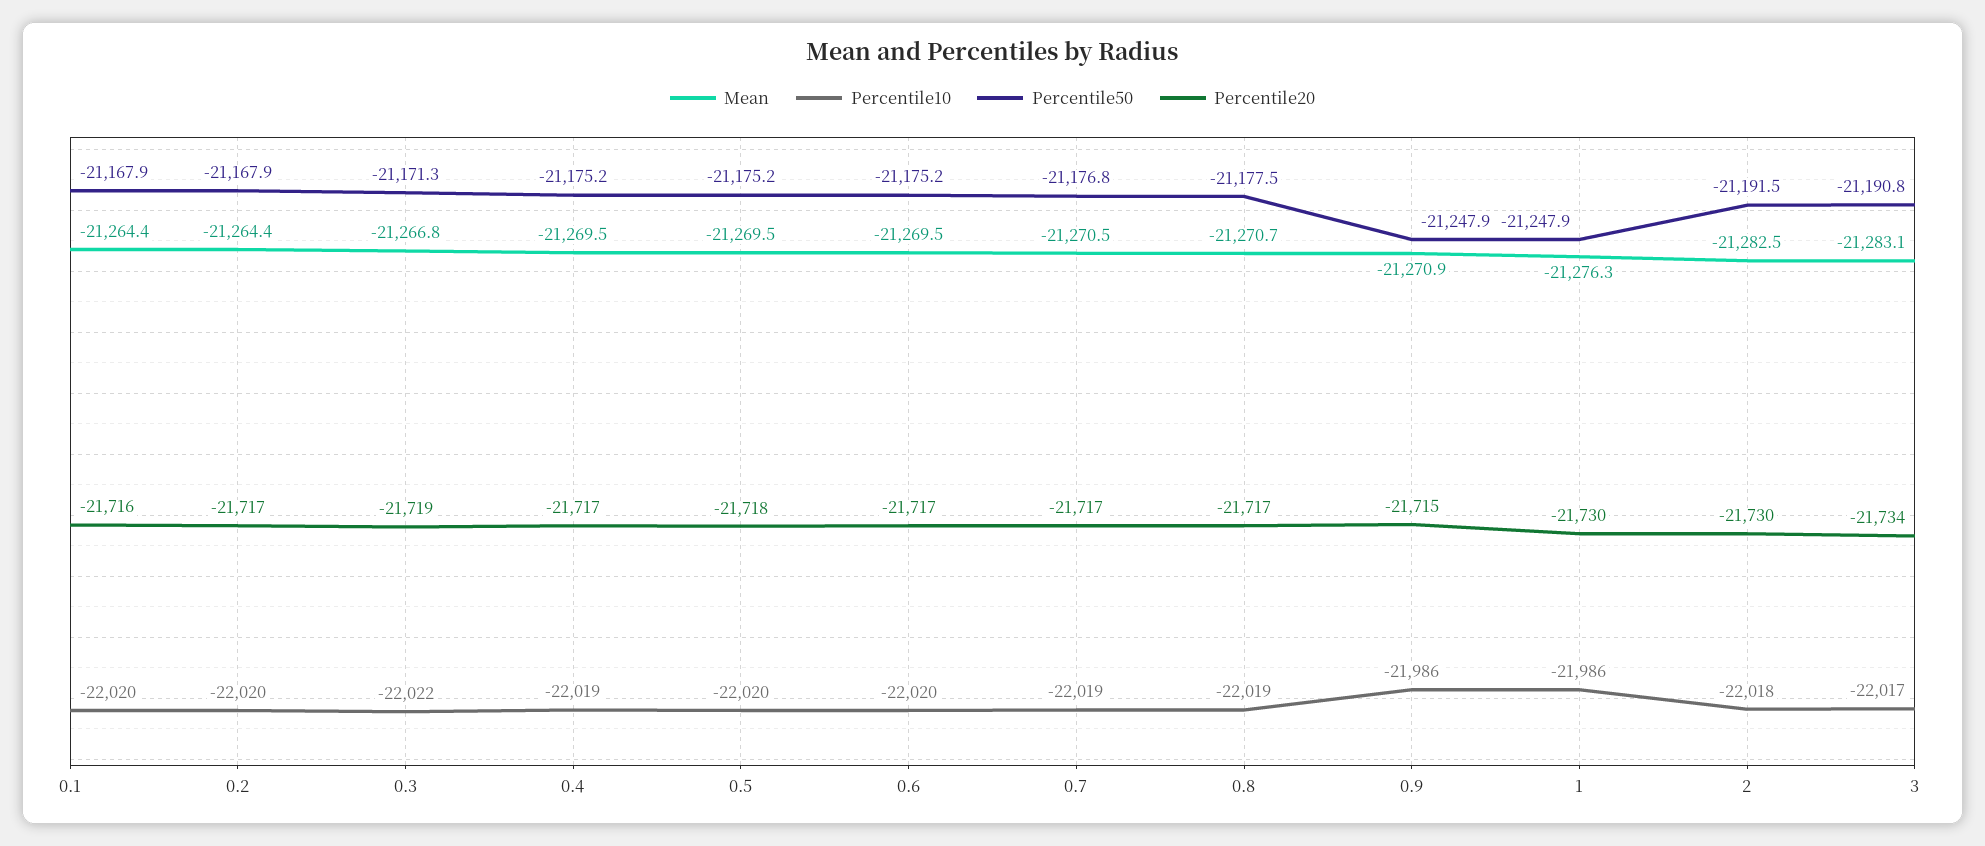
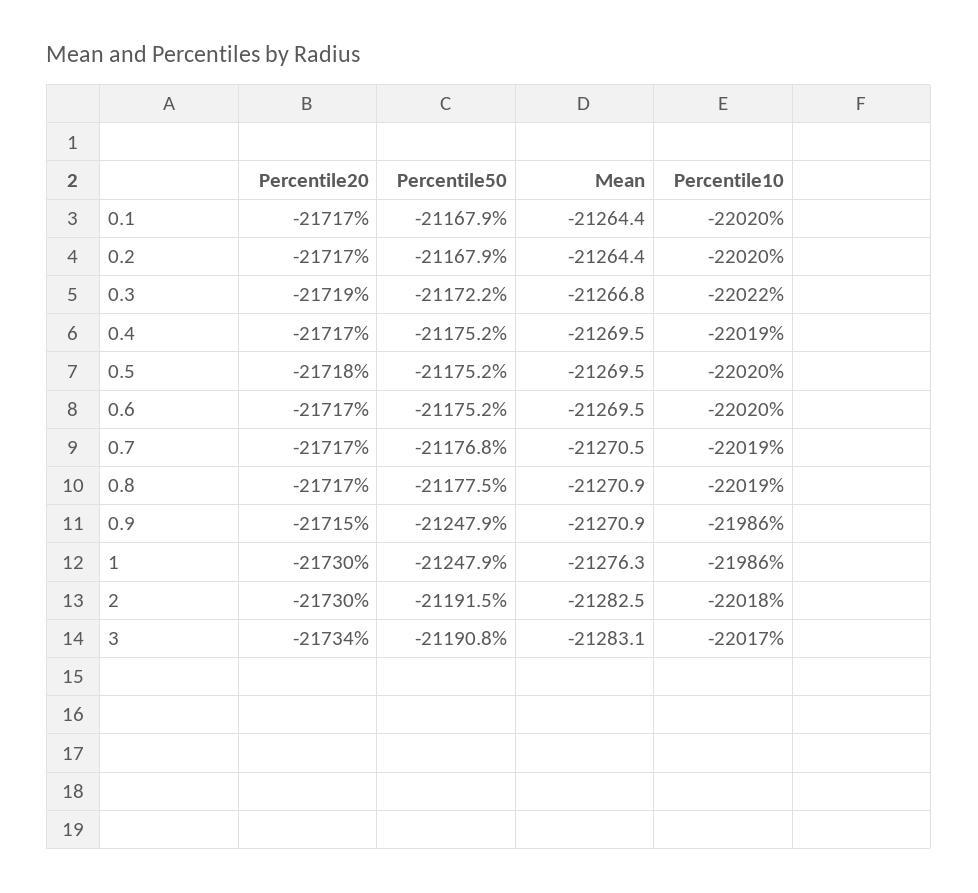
  {
    "Mean": {
      "0.1": -21264.4,
      "0.2": -21264.4,
      "0.3": -21266.8,
      "0.4": -21269.5,
      "0.5": -21269.5,
      "0.6": -21269.5,
      "0.7": -21270.5,
-     "0.8": -21270.7,
+     "0.8": -21270.9,
      "0.9": -21270.9,
      "1": -21276.3,
      "2": -21282.5,
      "3": -21283.1
    },
    "Percentile10": {
      "0.1": -22020,
      "0.2": -22020,
      "0.3": -22022,
      "0.4": -22019,
      "0.5": -22020,
      "0.6": -22020,
      "0.7": -22019,
      "0.8": -22019,
      "0.9": -21986,
      "1": -21986,
      "2": -22018,
      "3": -22017
    },
    "Percentile50": {
      "0.1": -21167.9,
      "0.2": -21167.9,
-     "0.3": -21171.3,
+     "0.3": -21172.2,
      "0.4": -21175.2,
      "0.5": -21175.2,
      "0.6": -21175.2,
      "0.7": -21176.8,
      "0.8": -21177.5,
      "0.9": -21247.9,
      "1": -21247.9,
      "2": -21191.5,
      "3": -21190.8
    },
    "Percentile20": {
-     "0.1": -21716,
+     "0.1": -21717,
      "0.2": -21717,
      "0.3": -21719,
      "0.4": -21717,
      "0.5": -21718,
      "0.6": -21717,
      "0.7": -21717,
      "0.8": -21717,
      "0.9": -21715,
      "1": -21730,
      "2": -21730,
      "3": -21734
    }
  }

